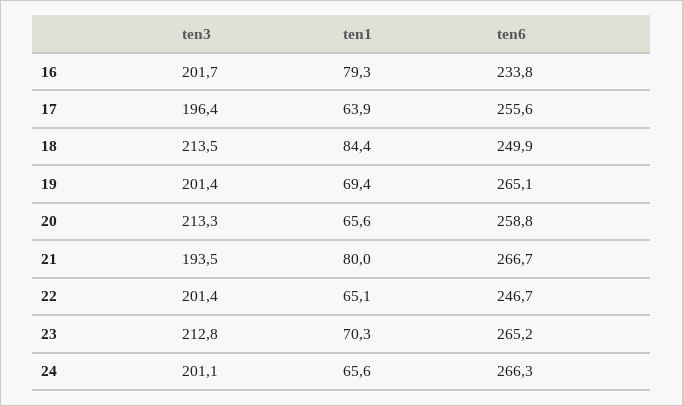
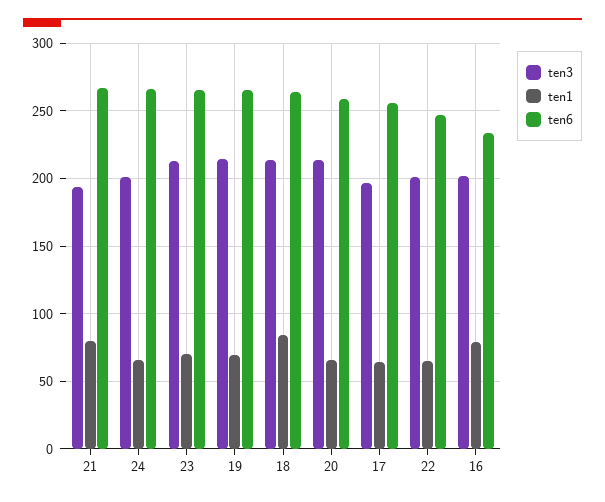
  {
    "ten3": {
      "16": 201.7,
      "17": 196.4,
      "18": 213.5,
-     "19": 201.4,
+     "19": 215,
      "20": 213.3,
      "21": 193.5,
      "22": 201.4,
      "23": 212.8,
      "24": 201.1
    },
    "ten1": {
      "16": 79.3,
      "17": 63.9,
      "18": 84.4,
      "19": 69.4,
      "20": 65.6,
      "21": 80,
      "22": 65.1,
      "23": 70.3,
      "24": 65.6
    },
    "ten6": {
      "16": 233.8,
      "17": 255.6,
-     "18": 249.9,
+     "18": 265,
      "19": 265.1,
      "20": 258.8,
      "21": 266.7,
      "22": 246.7,
      "23": 265.2,
      "24": 266.3
    }
  }

